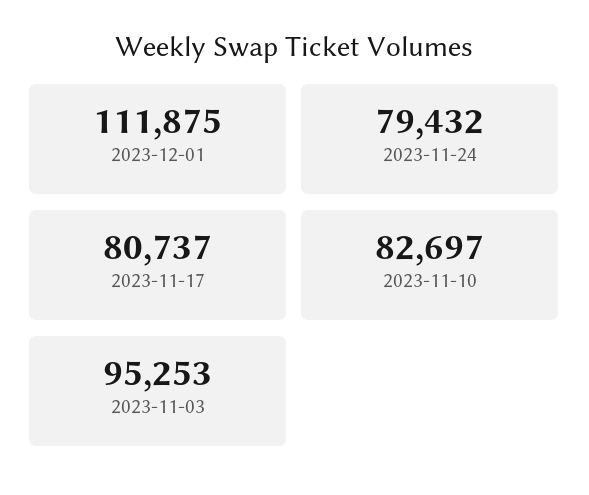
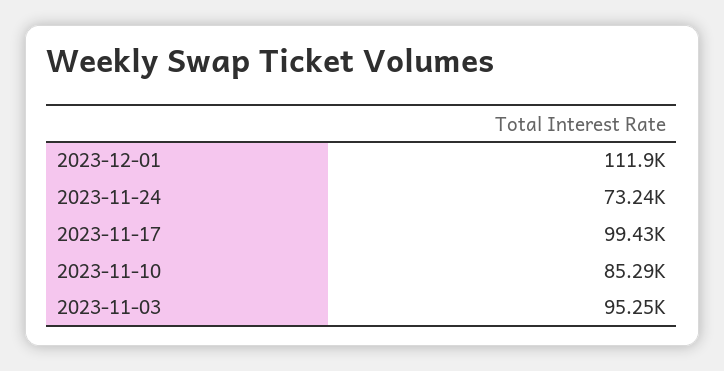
  {
    "2023-12-01": 111875,
-   "2023-11-24": 79432,
+   "2023-11-24": 73240,
-   "2023-11-17": 80737,
+   "2023-11-17": 99430,
-   "2023-11-10": 82697,
+   "2023-11-10": 85290,
    "2023-11-03": 95253
  }

